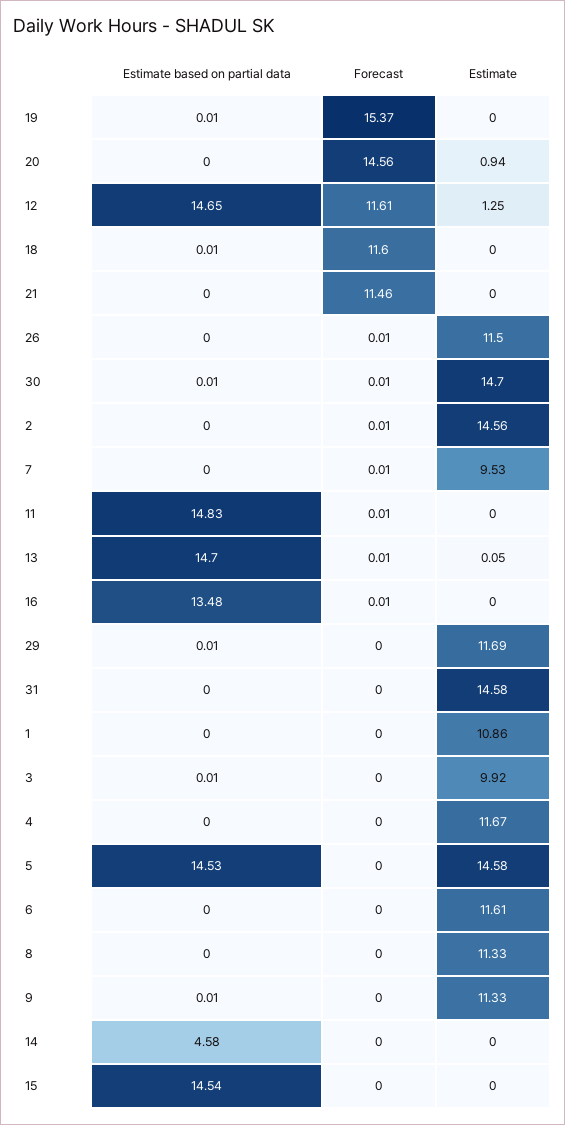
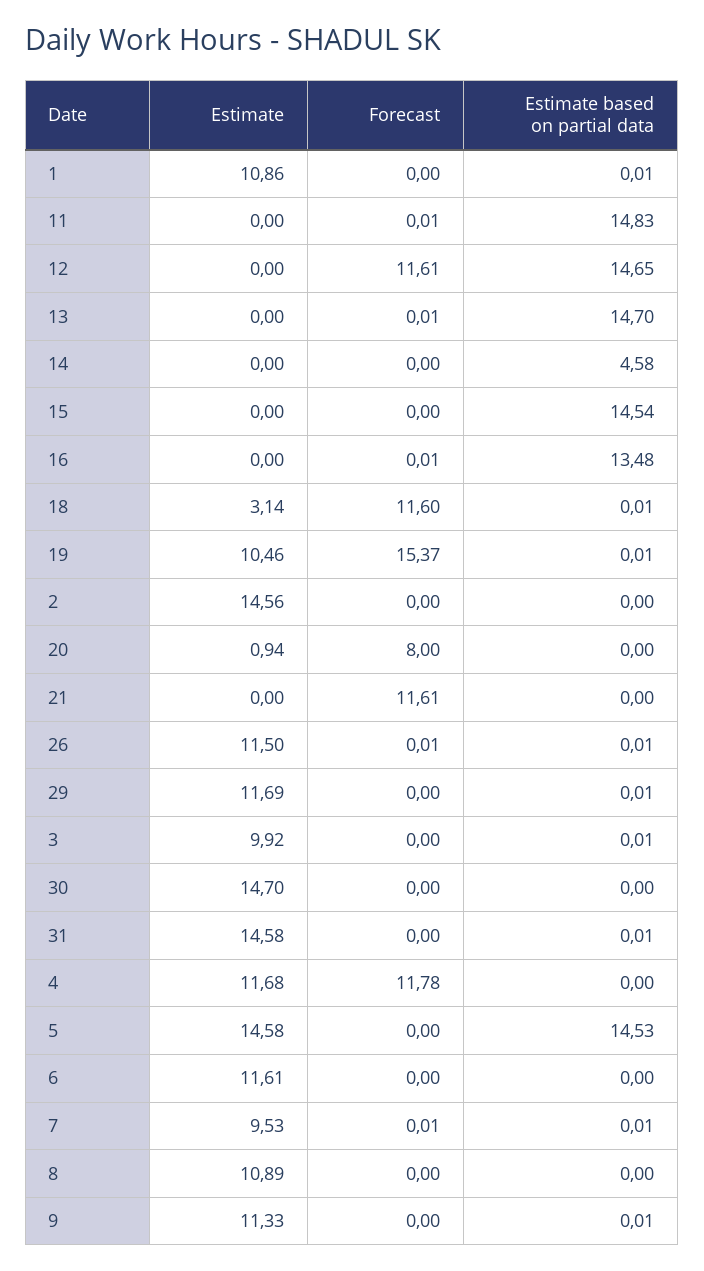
  {
    "Estimate based on partial data": {
      "19": 0.01,
      "20": 0,
      "12": 14.65,
      "18": 0.01,
      "21": 0,
-     "26": 0,
+     "26": 0.01,
-     "30": 0.01,
+     "30": 0,
      "2": 0,
-     "7": 0,
+     "7": 0.01,
      "11": 14.83,
      "13": 14.7,
      "16": 13.48,
      "29": 0.01,
-     "31": 0,
+     "31": 0.01,
-     "1": 0,
+     "1": 0.01,
      "3": 0.01,
      "4": 0,
      "5": 14.53,
      "6": 0,
      "8": 0,
      "9": 0.01,
      "14": 4.58,
      "15": 14.54
    },
    "Forecast": {
      "19": 15.37,
-     "20": 14.56,
+     "20": 8,
      "12": 11.61,
      "18": 11.6,
-     "21": 11.46,
+     "21": 11.61,
      "26": 0.01,
-     "30": 0.01,
+     "30": 0,
-     "2": 0.01,
+     "2": 0,
      "7": 0.01,
      "11": 0.01,
      "13": 0.01,
      "16": 0.01,
      "29": 0,
      "31": 0,
      "1": 0,
      "3": 0,
-     "4": 0,
+     "4": 11.78,
      "5": 0,
      "6": 0,
      "8": 0,
      "9": 0,
      "14": 0,
      "15": 0
    },
    "Estimate": {
-     "19": 0,
+     "19": 10.46,
      "20": 0.94,
-     "12": 1.25,
+     "12": 0,
-     "18": 0,
+     "18": 3.14,
      "21": 0,
      "26": 11.5,
      "30": 14.7,
      "2": 14.56,
      "7": 9.53,
      "11": 0,
-     "13": 0.05,
+     "13": 0,
      "16": 0,
      "29": 11.69,
      "31": 14.58,
      "1": 10.86,
      "3": 9.92,
-     "4": 11.67,
+     "4": 11.68,
      "5": 14.58,
      "6": 11.61,
-     "8": 11.33,
+     "8": 10.89,
      "9": 11.33,
      "14": 0,
      "15": 0
    }
  }

